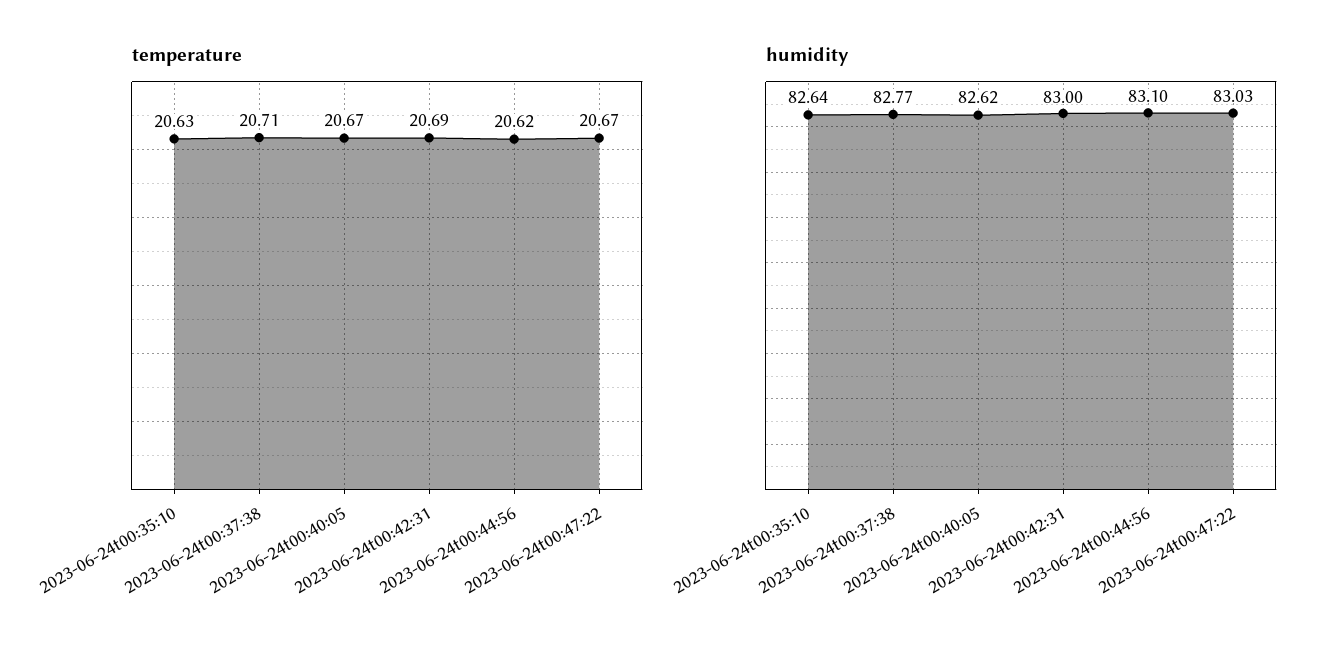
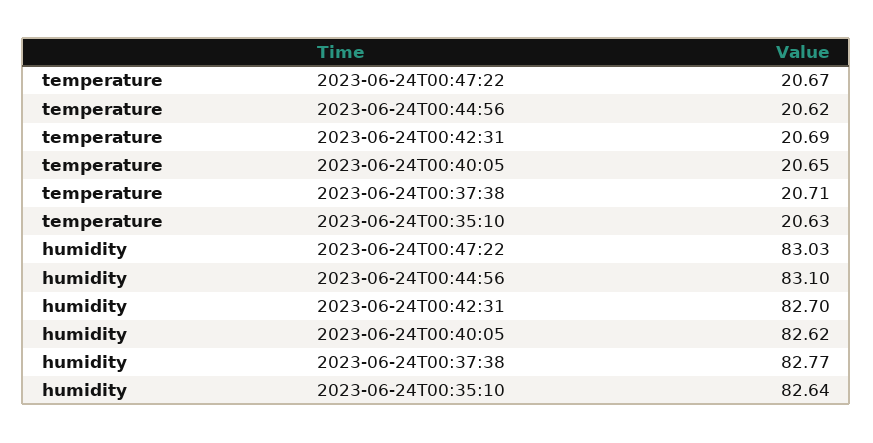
  {
    "temperature": {
      "2023-06-24t00:35:10": 20.63,
      "2023-06-24t00:37:38": 20.71,
-     "2023-06-24t00:40:05": 20.67,
+     "2023-06-24t00:40:05": 20.65,
      "2023-06-24t00:42:31": 20.69,
      "2023-06-24t00:44:56": 20.62,
      "2023-06-24t00:47:22": 20.67
    },
    "humidity": {
      "2023-06-24t00:35:10": 82.64,
      "2023-06-24t00:37:38": 82.77,
      "2023-06-24t00:40:05": 82.62,
-     "2023-06-24t00:42:31": 83,
+     "2023-06-24t00:42:31": 82.7,
      "2023-06-24t00:44:56": 83.1,
      "2023-06-24t00:47:22": 83.03
    }
  }

